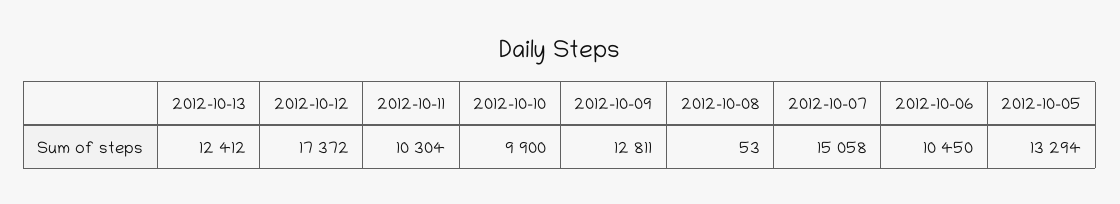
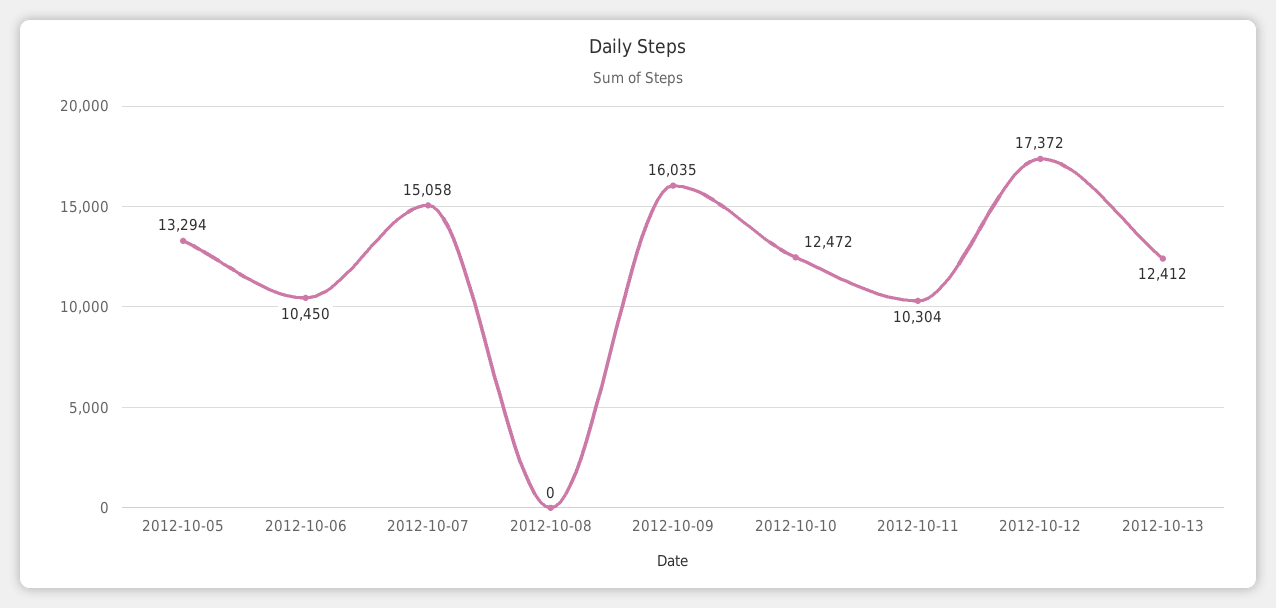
  {
    "2012-10-13": 12412,
    "2012-10-12": 17372,
    "2012-10-11": 10304,
-   "2012-10-10": 9900,
+   "2012-10-10": 12472,
-   "2012-10-09": 12811,
+   "2012-10-09": 16035,
-   "2012-10-08": 53,
+   "2012-10-08": 0,
    "2012-10-07": 15058,
    "2012-10-06": 10450,
    "2012-10-05": 13294
  }

